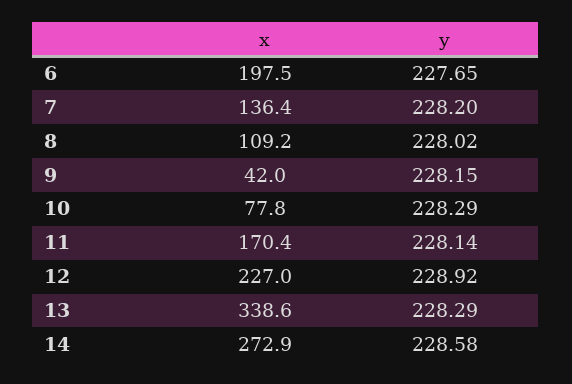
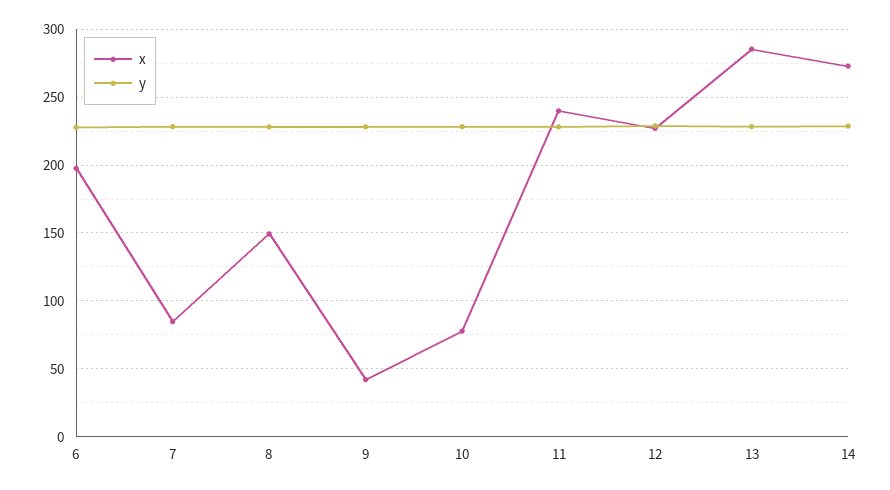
  {
    "x": {
      "6": 197.5,
-     "7": 136.4,
+     "7": 85,
-     "8": 109.2,
+     "8": 150,
      "9": 42,
      "10": 77.8,
-     "11": 170.4,
+     "11": 240,
      "12": 227,
-     "13": 338.6,
+     "13": 285,
      "14": 272.9
    },
    "y": {
      "6": 227.65,
      "7": 228.2,
      "8": 228.02,
      "9": 228.15,
      "10": 228.29,
      "11": 228.14,
      "12": 228.92,
      "13": 228.29,
      "14": 228.58
    }
  }

